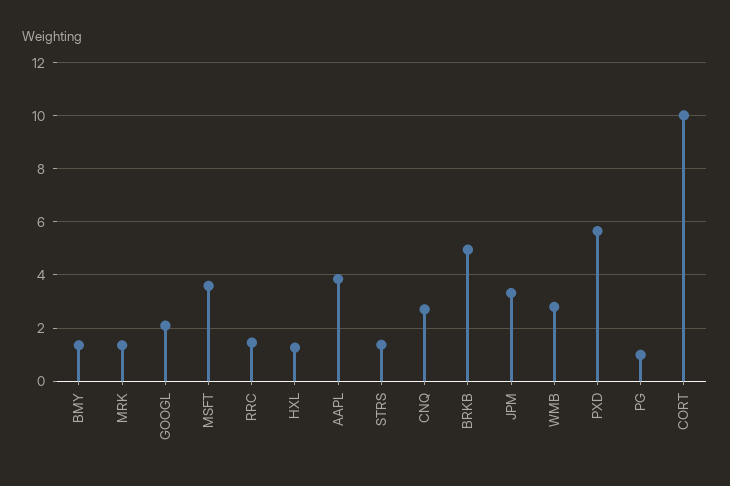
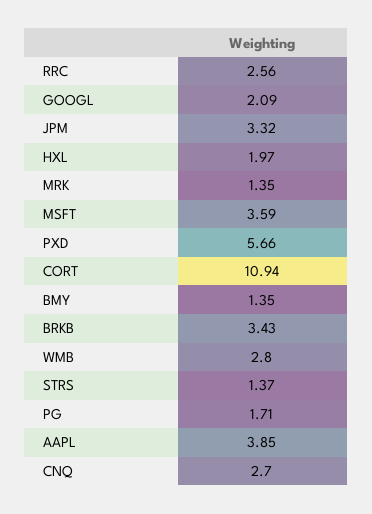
  {
    "BMY": 1.35,
    "MRK": 1.35,
    "GOOGL": 2.09,
    "MSFT": 3.59,
-   "RRC": 1.5,
+   "RRC": 2.56,
-   "HXL": 1.25,
+   "HXL": 1.97,
    "AAPL": 3.85,
    "STRS": 1.37,
    "CNQ": 2.7,
-   "BRKB": 5,
+   "BRKB": 3.43,
    "JPM": 3.32,
    "WMB": 2.8,
    "PXD": 5.66,
-   "PG": 1,
+   "PG": 1.71,
-   "CORT": 10
+   "CORT": 10.94
  }

